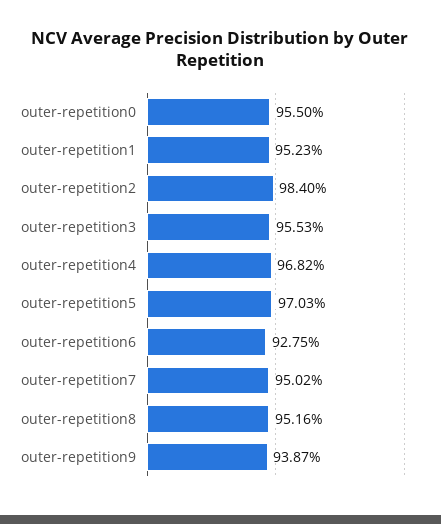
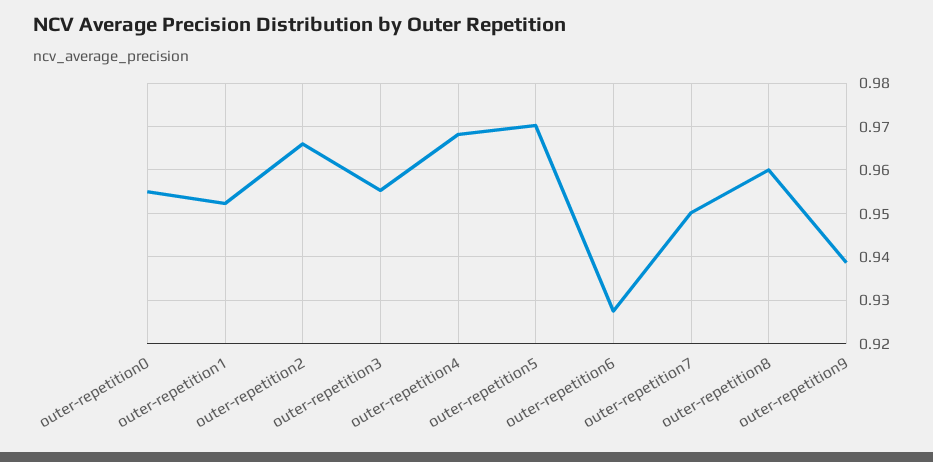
  {
    "outer-repetition0": 0.955,
    "outer-repetition1": 0.9523,
-   "outer-repetition2": 0.984,
+   "outer-repetition2": 0.966,
    "outer-repetition3": 0.9553,
    "outer-repetition4": 0.9682,
    "outer-repetition5": 0.9703,
    "outer-repetition6": 0.9275,
    "outer-repetition7": 0.9502,
-   "outer-repetition8": 0.9516,
+   "outer-repetition8": 0.96,
    "outer-repetition9": 0.9387
  }

